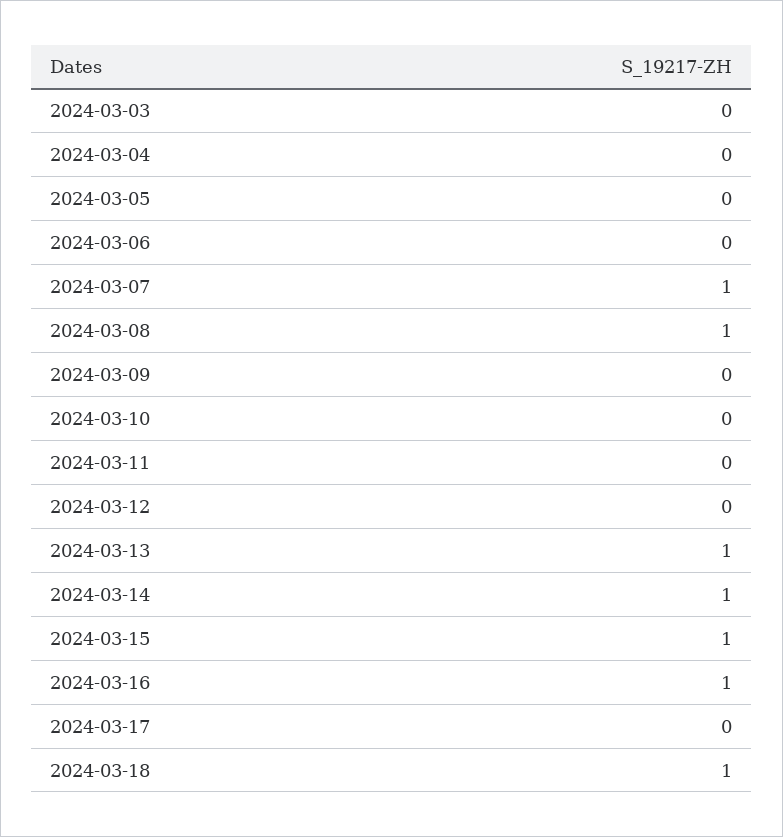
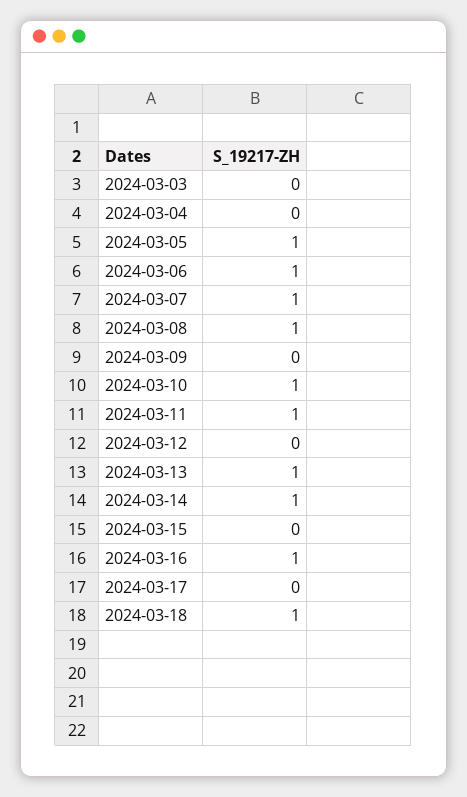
  {
    "2024-03-03": 0,
    "2024-03-04": 0,
-   "2024-03-05": 0,
+   "2024-03-05": 1,
-   "2024-03-06": 0,
+   "2024-03-06": 1,
    "2024-03-07": 1,
    "2024-03-08": 1,
    "2024-03-09": 0,
-   "2024-03-10": 0,
+   "2024-03-10": 1,
-   "2024-03-11": 0,
+   "2024-03-11": 1,
    "2024-03-12": 0,
    "2024-03-13": 1,
    "2024-03-14": 1,
-   "2024-03-15": 1,
+   "2024-03-15": 0,
    "2024-03-16": 1,
    "2024-03-17": 0,
    "2024-03-18": 1
  }

